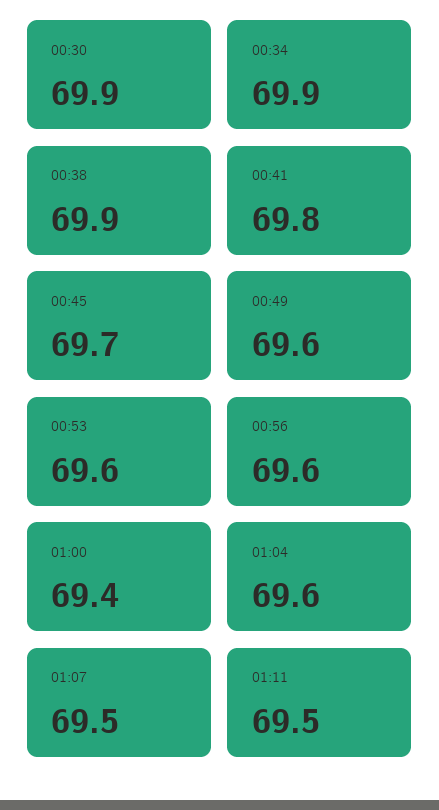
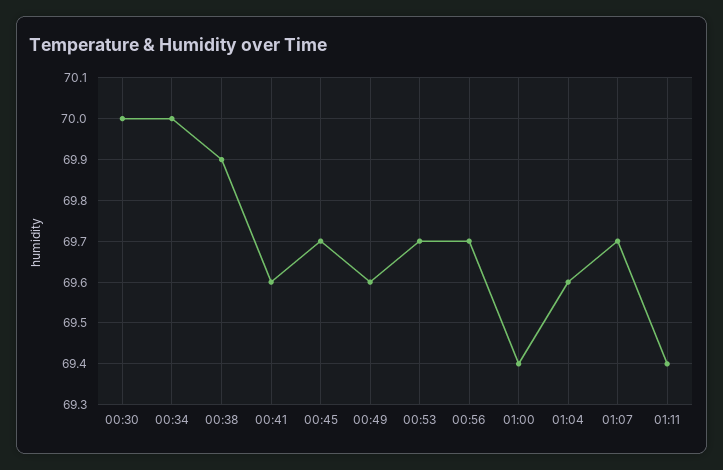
  {
-   "00:30": 69.9,
+   "00:30": 70,
-   "00:34": 69.9,
+   "00:34": 70,
    "00:38": 69.9,
-   "00:41": 69.8,
+   "00:41": 69.6,
    "00:45": 69.7,
    "00:49": 69.6,
-   "00:53": 69.6,
+   "00:53": 69.7,
-   "00:56": 69.6,
+   "00:56": 69.7,
    "01:00": 69.4,
    "01:04": 69.6,
-   "01:07": 69.5,
+   "01:07": 69.7,
-   "01:11": 69.5
+   "01:11": 69.4
  }

